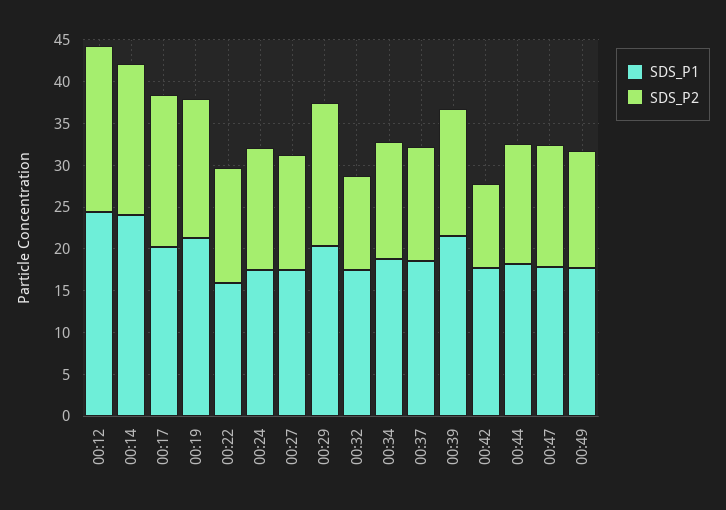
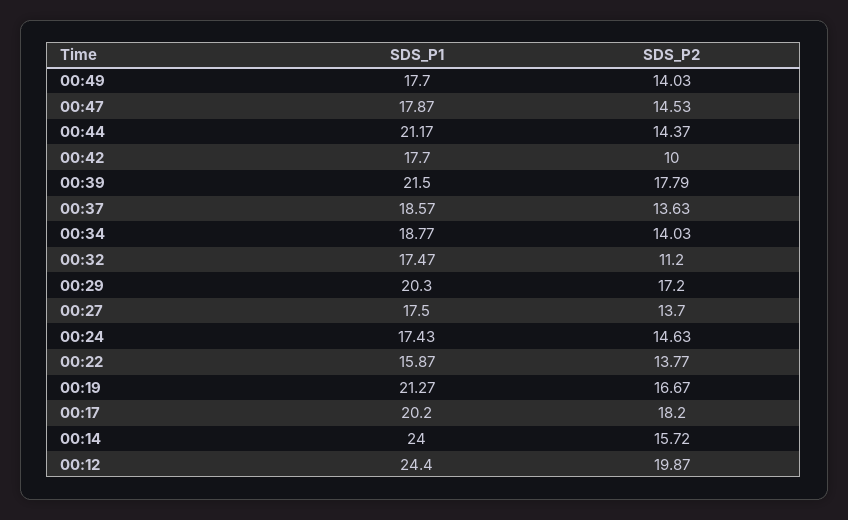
  {
    "SDS_P1": {
      "00:12": 24.4,
      "00:14": 24,
      "00:17": 20.2,
      "00:19": 21.27,
      "00:22": 15.87,
      "00:24": 17.43,
      "00:27": 17.5,
      "00:29": 20.3,
      "00:32": 17.47,
      "00:34": 18.77,
      "00:37": 18.57,
      "00:39": 21.5,
      "00:42": 17.7,
-     "00:44": 18,
+     "00:44": 21.17,
      "00:47": 17.87,
      "00:49": 17.7
    },
    "SDS_P2": {
      "00:12": 19.87,
-     "00:14": 18,
+     "00:14": 15.72,
      "00:17": 18.2,
      "00:19": 16.67,
      "00:22": 13.77,
      "00:24": 14.63,
      "00:27": 13.7,
      "00:29": 17.2,
      "00:32": 11.2,
      "00:34": 14.03,
      "00:37": 13.63,
-     "00:39": 15,
+     "00:39": 17.79,
      "00:42": 10,
      "00:44": 14.37,
      "00:47": 14.53,
      "00:49": 14.03
    }
  }

